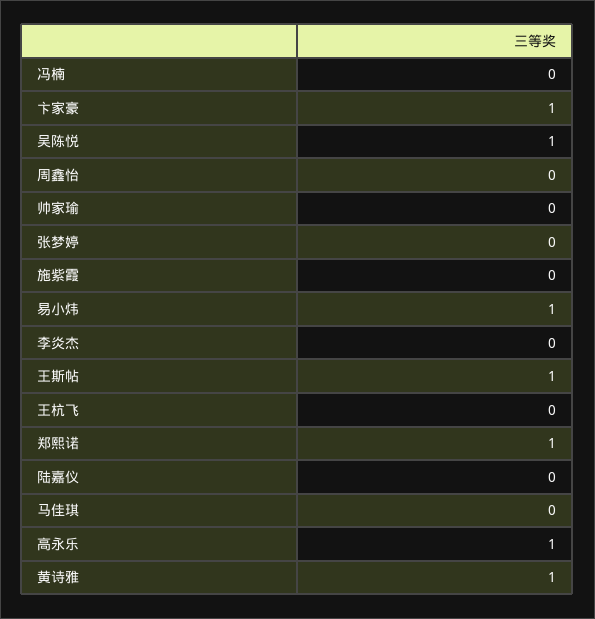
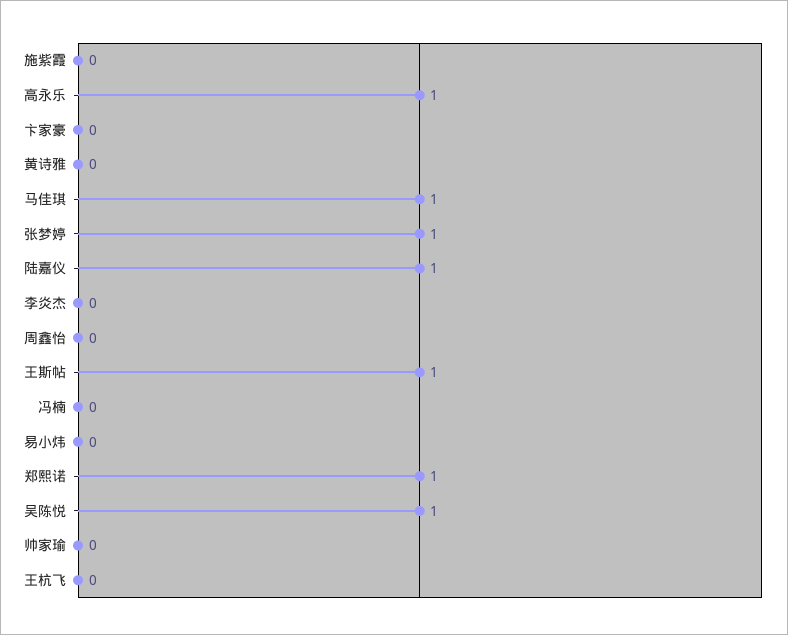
  {
    "冯楠": 0,
-   "卞家豪": 1,
+   "卞家豪": 0,
    "吴陈悦": 1,
    "周鑫怡": 0,
    "帅家瑜": 0,
-   "张梦婷": 0,
+   "张梦婷": 1,
    "施紫霞": 0,
-   "易小炜": 1,
+   "易小炜": 0,
    "李炎杰": 0,
    "王斯帖": 1,
    "王杭飞": 0,
    "郑熙诺": 1,
-   "陆嘉仪": 0,
+   "陆嘉仪": 1,
-   "马佳琪": 0,
+   "马佳琪": 1,
    "高永乐": 1,
-   "黄诗雅": 1
+   "黄诗雅": 0
  }

